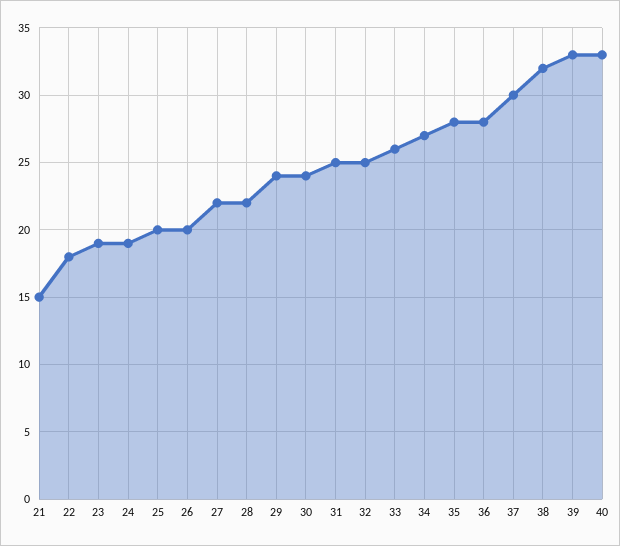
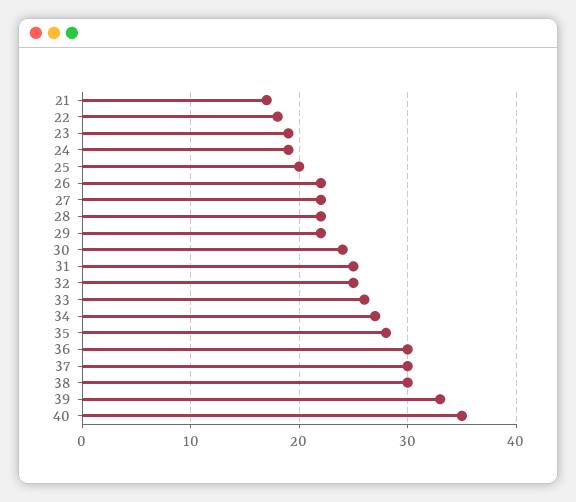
  {
-   "21": 15,
+   "21": 17,
    "22": 18,
    "23": 19,
    "24": 19,
    "25": 20,
-   "26": 20,
+   "26": 22,
    "27": 22,
    "28": 22,
-   "29": 24,
+   "29": 22,
    "30": 24,
    "31": 25,
    "32": 25,
    "33": 26,
    "34": 27,
    "35": 28,
-   "36": 28,
+   "36": 30,
    "37": 30,
-   "38": 32,
+   "38": 30,
    "39": 33,
-   "40": 33
+   "40": 35
  }

